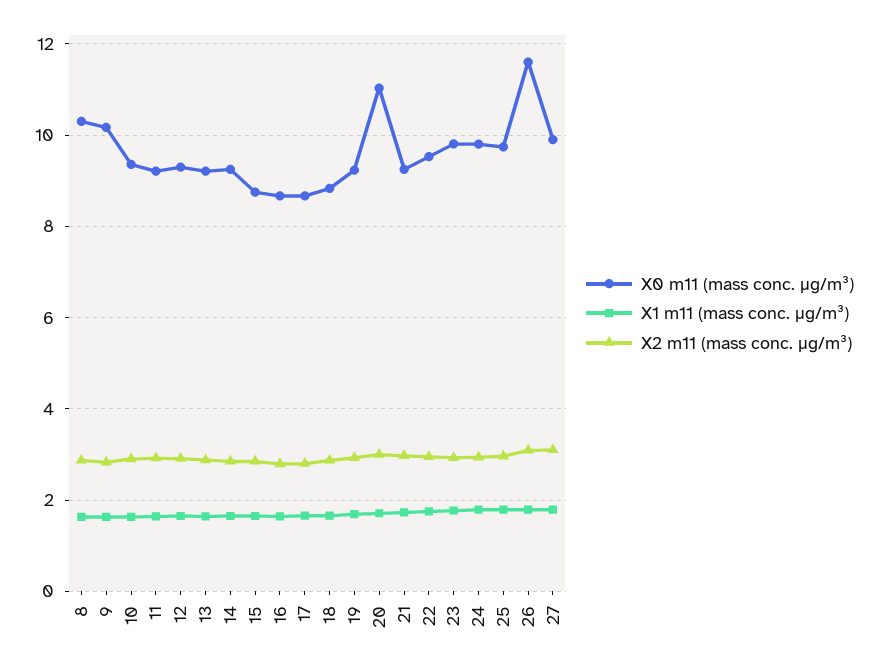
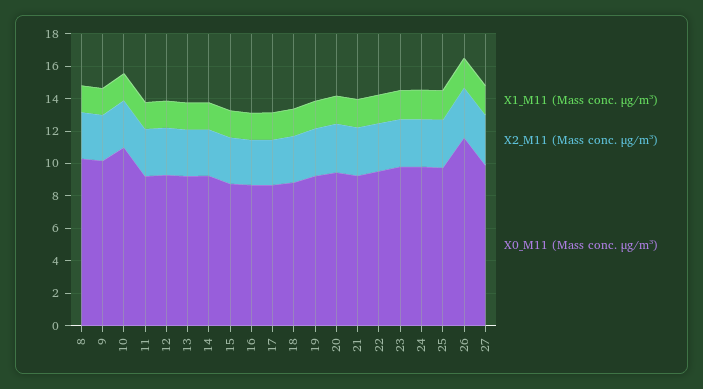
  {
    "X0 m11 (mass conc. μg/m³)": {
      "8": 10.4,
      "9": 10.2,
-     "10": 9.4,
+     "10": 11,
      "11": 9.2,
      "12": 9.4,
      "13": 9.2,
      "14": 9.2,
      "15": 8.8,
      "16": 8.6,
      "17": 8.6,
      "18": 8.8,
      "19": 9.2,
-     "20": 11,
+     "20": 9.5,
      "21": 9.2,
      "22": 9.6,
      "23": 9.8,
      "24": 9.8,
      "25": 9.8,
      "26": 11.6,
      "27": 10
    },
    "X1 m11 (mass conc. μg/m³)": {
      "8": 1.6,
      "9": 1.6,
      "10": 1.6,
      "11": 1.6,
      "12": 1.6,
      "13": 1.6,
      "14": 1.6,
      "15": 1.6,
      "16": 1.6,
      "17": 1.6,
      "18": 1.6,
      "19": 1.6,
      "20": 1.8,
      "21": 1.8,
      "22": 1.8,
      "23": 1.8,
      "24": 1.8,
      "25": 1.8,
      "26": 1.8,
      "27": 1.8
    },
    "X2 m11 (mass conc. μg/m³)": {
      "8": 2.8,
      "9": 2.8,
      "10": 3,
      "11": 3,
      "12": 3,
      "13": 2.8,
      "14": 2.8,
      "15": 2.8,
      "16": 2.8,
      "17": 2.8,
      "18": 2.8,
      "19": 3,
      "20": 3,
      "21": 3,
      "22": 3,
      "23": 3,
      "24": 3,
      "25": 3,
      "26": 3,
      "27": 3.2
    }
  }

